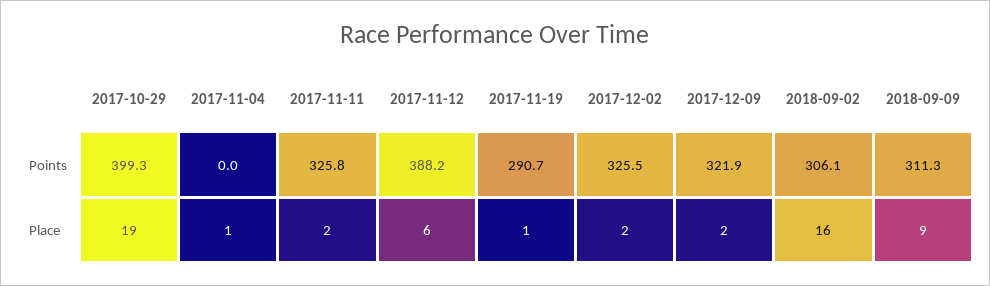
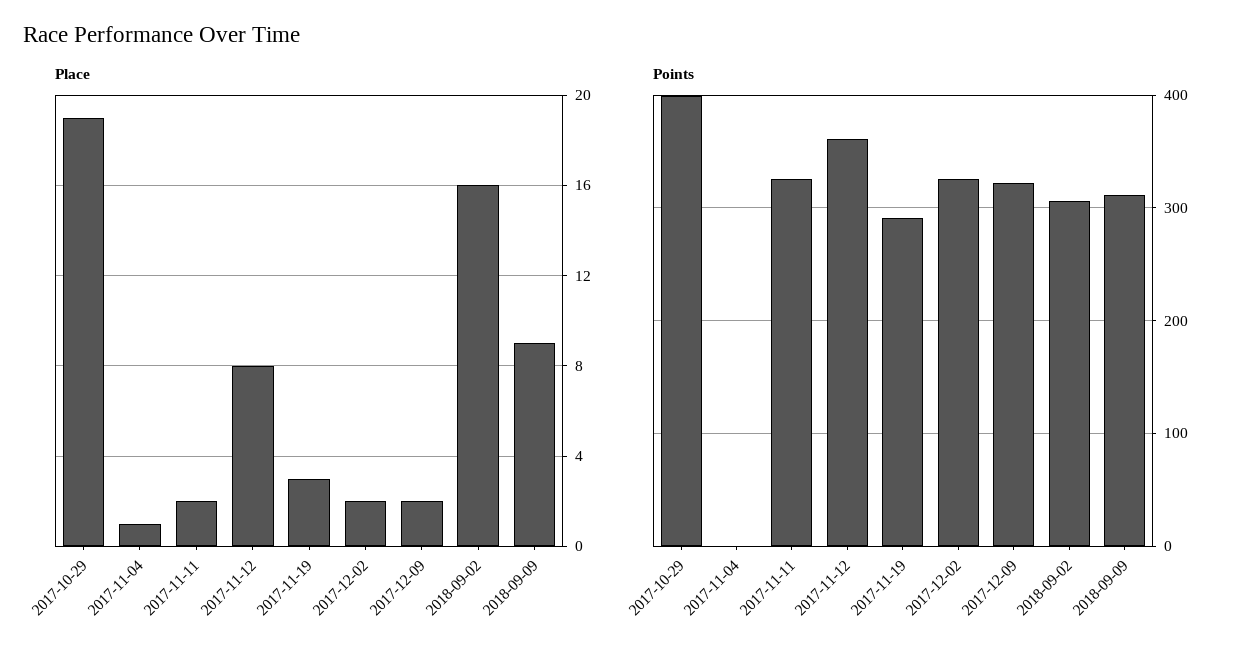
  {
    "Points": {
      "2017-10-29": 399.3,
      "2017-11-04": 0,
      "2017-11-11": 325.8,
-     "2017-11-12": 388.2,
+     "2017-11-12": 360,
      "2017-11-19": 290.7,
      "2017-12-02": 325.5,
      "2017-12-09": 321.9,
      "2018-09-02": 306.1,
      "2018-09-09": 311.3
    },
    "Place": {
      "2017-10-29": 19,
      "2017-11-04": 1,
      "2017-11-11": 2,
-     "2017-11-12": 6,
+     "2017-11-12": 8,
-     "2017-11-19": 1,
+     "2017-11-19": 3,
      "2017-12-02": 2,
      "2017-12-09": 2,
      "2018-09-02": 16,
      "2018-09-09": 9
    }
  }

